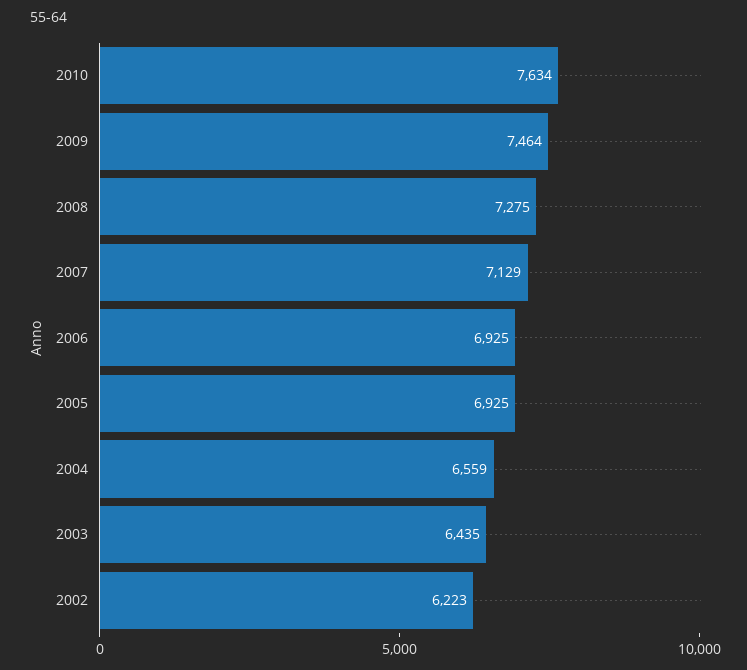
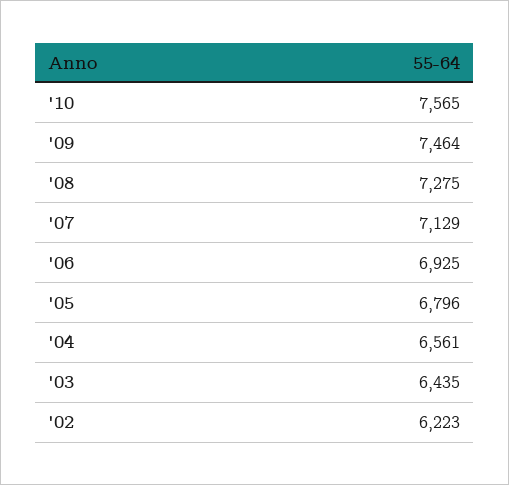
  {
-   "2010": 7634,
+   "2010": 7565,
    "2009": 7464,
    "2008": 7275,
    "2007": 7129,
    "2006": 6925,
-   "2005": 6925,
+   "2005": 6796,
-   "2004": 6559,
+   "2004": 6561,
    "2003": 6435,
    "2002": 6223
  }

